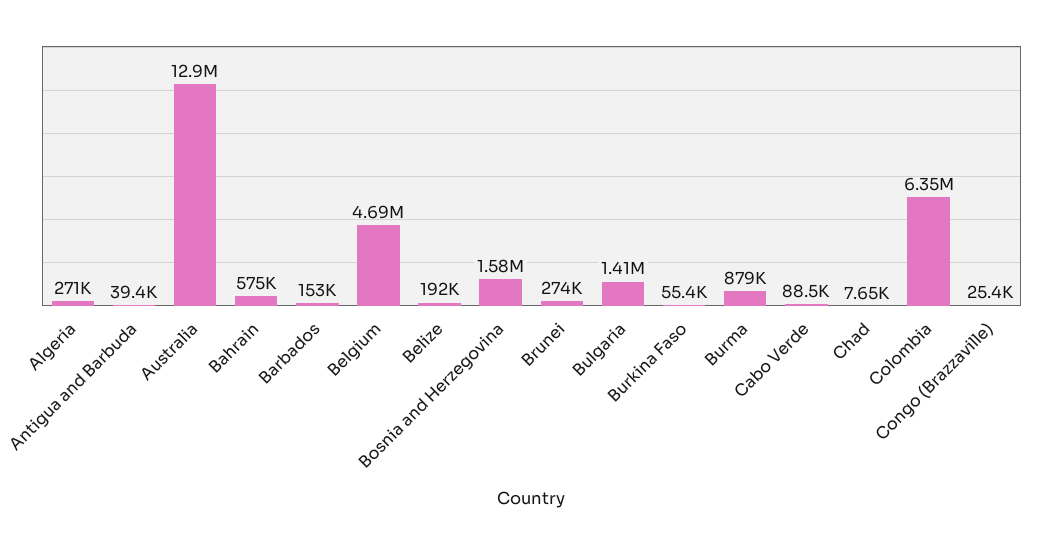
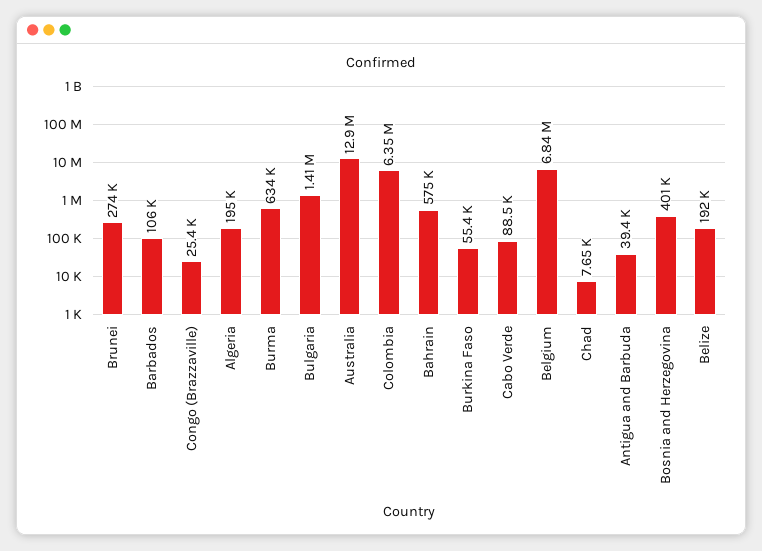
  {
-   "Algeria": 271000,
+   "Algeria": 195000,
    "Antigua and Barbuda": 39400,
    "Australia": 12900000,
    "Bahrain": 575000,
-   "Barbados": 153000,
+   "Barbados": 106000,
-   "Belgium": 4690000,
+   "Belgium": 6840000,
    "Belize": 192000,
-   "Bosnia and Herzegovina": 1580000,
+   "Bosnia and Herzegovina": 401000,
    "Brunei": 274000,
    "Bulgaria": 1410000,
    "Burkina Faso": 55400,
-   "Burma": 879000,
+   "Burma": 634000,
    "Cabo Verde": 88500,
    "Chad": 7650,
    "Colombia": 6350000,
    "Congo (Brazzaville)": 25400
  }

